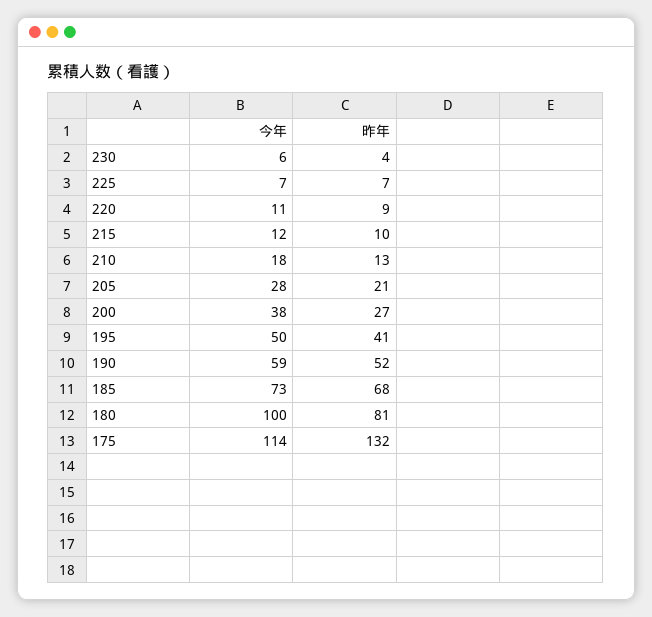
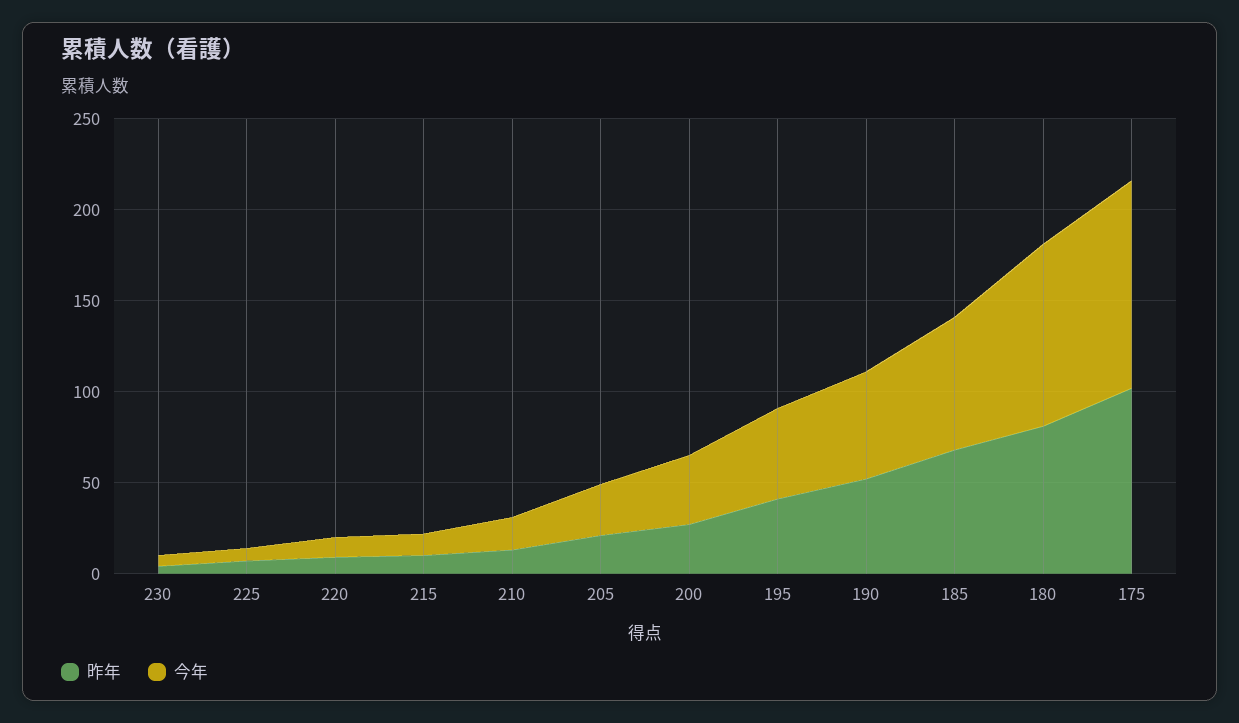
  {
    "今年": {
      "230": 6,
      "225": 7,
      "220": 11,
      "215": 12,
      "210": 18,
      "205": 28,
      "200": 38,
      "195": 50,
      "190": 59,
      "185": 73,
      "180": 100,
      "175": 114
    },
    "昨年": {
      "230": 4,
      "225": 7,
      "220": 9,
      "215": 10,
      "210": 13,
      "205": 21,
      "200": 27,
      "195": 41,
      "190": 52,
      "185": 68,
      "180": 81,
-     "175": 132
+     "175": 100
    }
  }

